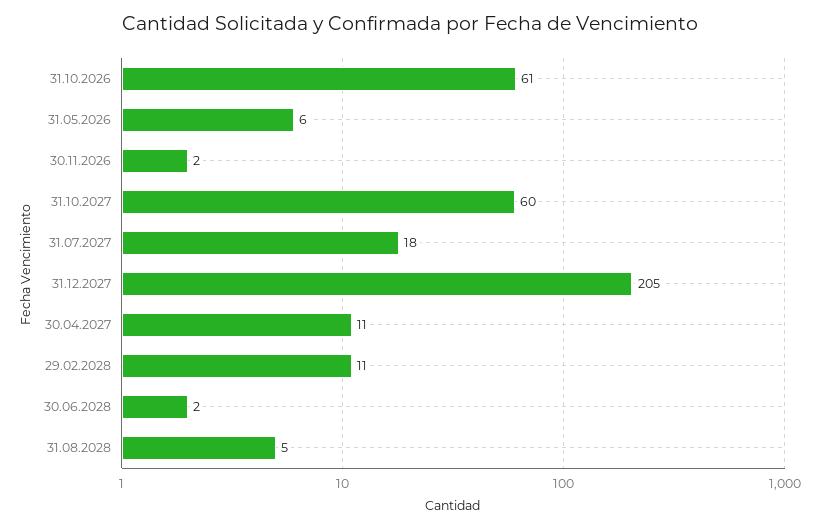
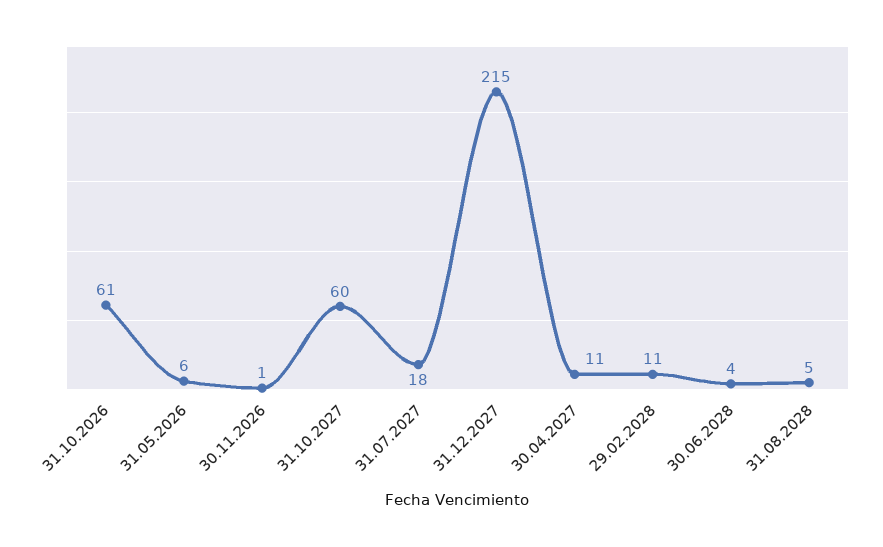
  {
    "31.10.2026": 61,
    "31.05.2026": 6,
-   "30.11.2026": 2,
+   "30.11.2026": 1,
    "31.10.2027": 60,
    "31.07.2027": 18,
-   "31.12.2027": 205,
+   "31.12.2027": 215,
    "30.04.2027": 11,
    "29.02.2028": 11,
-   "30.06.2028": 2,
+   "30.06.2028": 4,
    "31.08.2028": 5
  }

